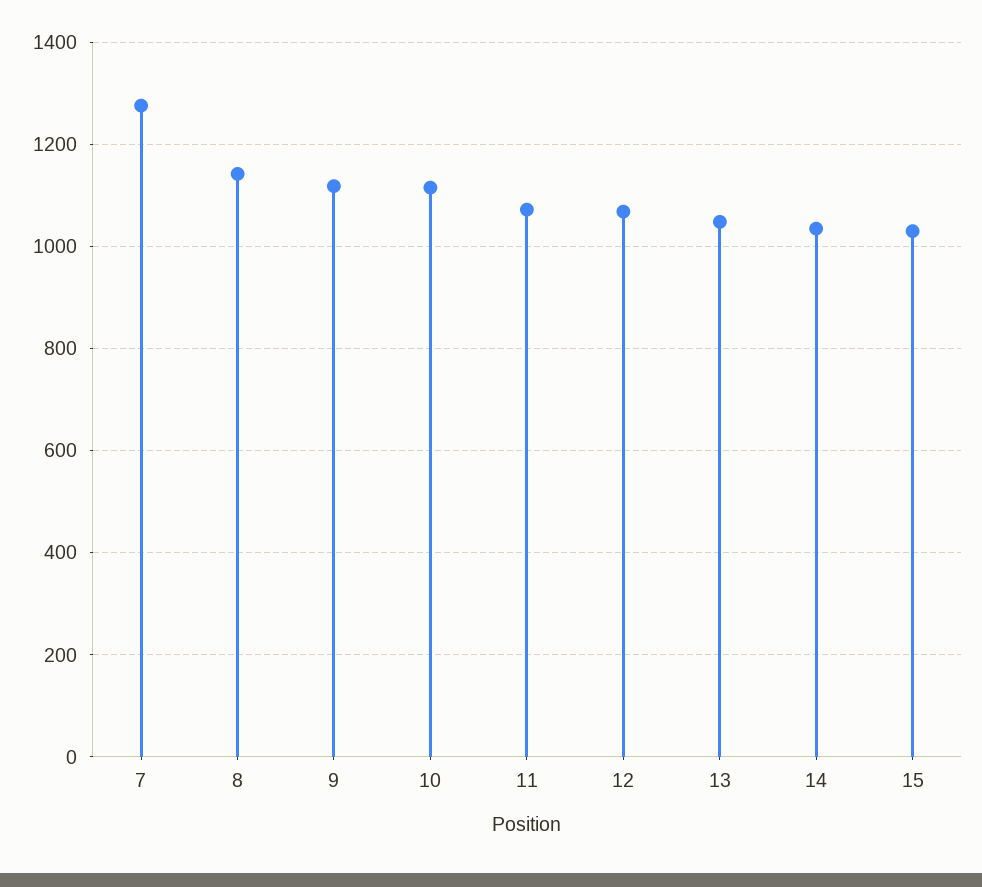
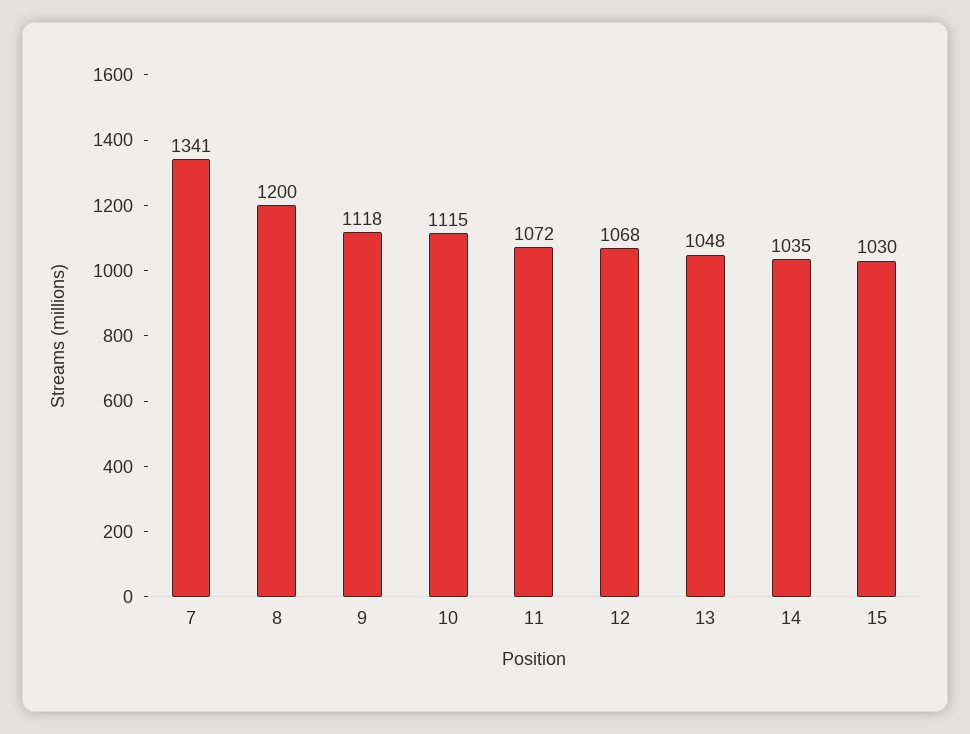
  {
-   "7": 1280,
+   "7": 1341,
-   "8": 1140,
+   "8": 1200,
    "9": 1118,
    "10": 1115,
    "11": 1072,
    "12": 1068,
    "13": 1048,
    "14": 1035,
    "15": 1030
  }

